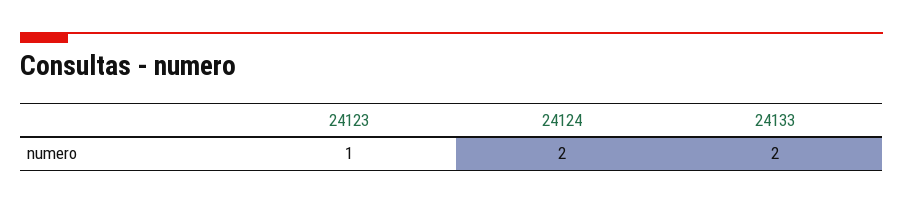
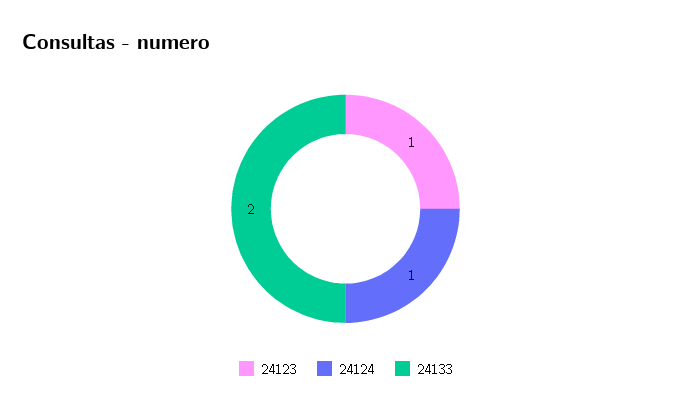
  {
    "24123": 1,
-   "24124": 2,
+   "24124": 1,
    "24133": 2
  }

